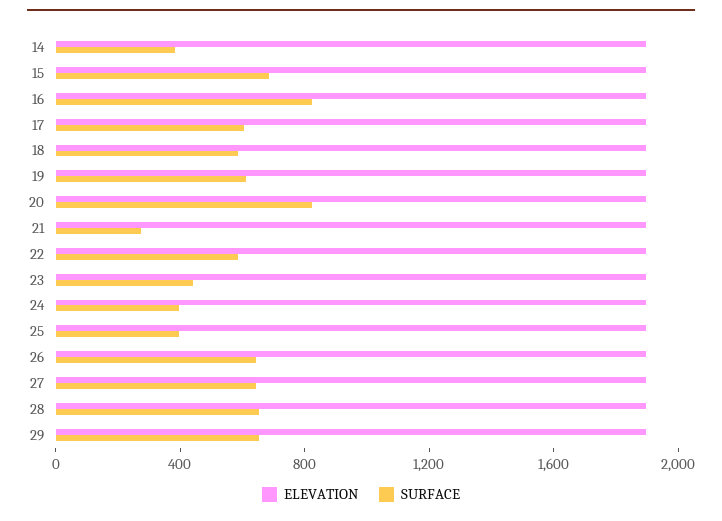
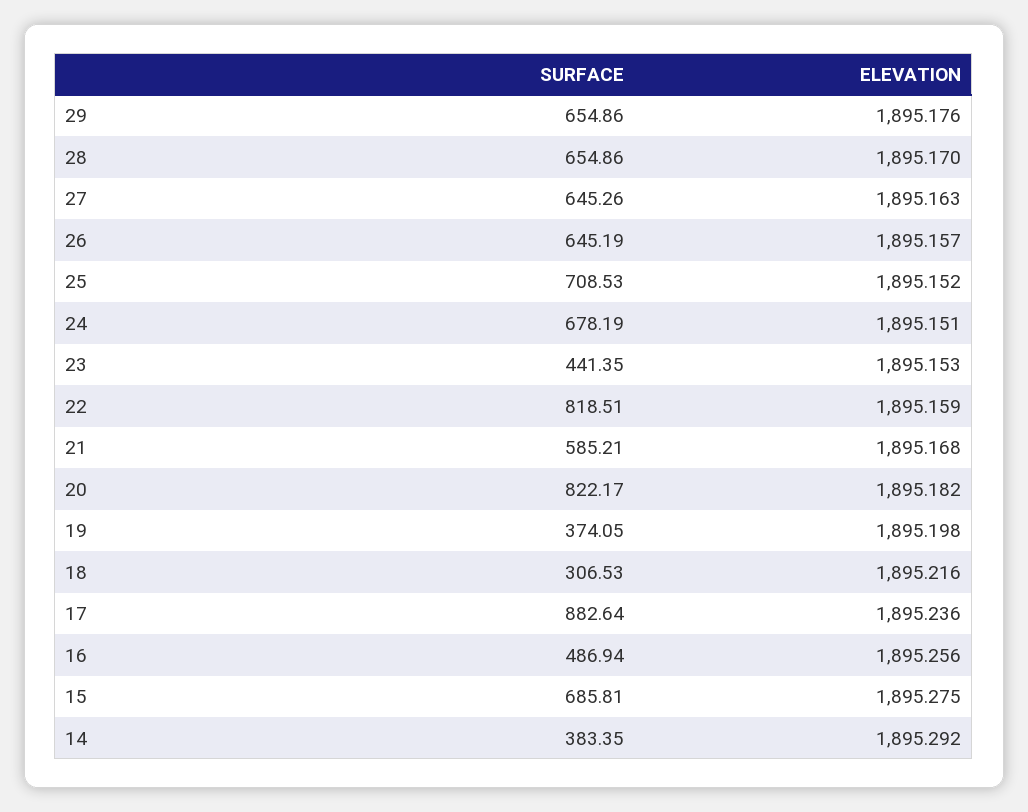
  {
    "ELEVATION": {
      "14": 1895.292,
      "15": 1895.275,
      "16": 1895.256,
      "17": 1895.236,
      "18": 1895.216,
      "19": 1895.198,
      "20": 1895.182,
      "21": 1895.168,
      "22": 1895.159,
      "23": 1895.153,
      "24": 1895.151,
      "25": 1895.152,
      "26": 1895.157,
      "27": 1895.163,
      "28": 1895.17,
      "29": 1895.176
    },
    "SURFACE": {
      "14": 383.35,
      "15": 685.81,
-     "16": 800,
+     "16": 486.94,
-     "17": 600,
+     "17": 882.64,
-     "18": 600,
+     "18": 306.53,
-     "19": 600,
+     "19": 374.05,
      "20": 822.17,
-     "21": 300,
+     "21": 585.21,
-     "22": 600,
+     "22": 818.51,
      "23": 441.35,
-     "24": 400,
+     "24": 678.19,
-     "25": 400,
+     "25": 708.53,
      "26": 645.19,
      "27": 645.26,
      "28": 654.86,
      "29": 654.86
    }
  }

